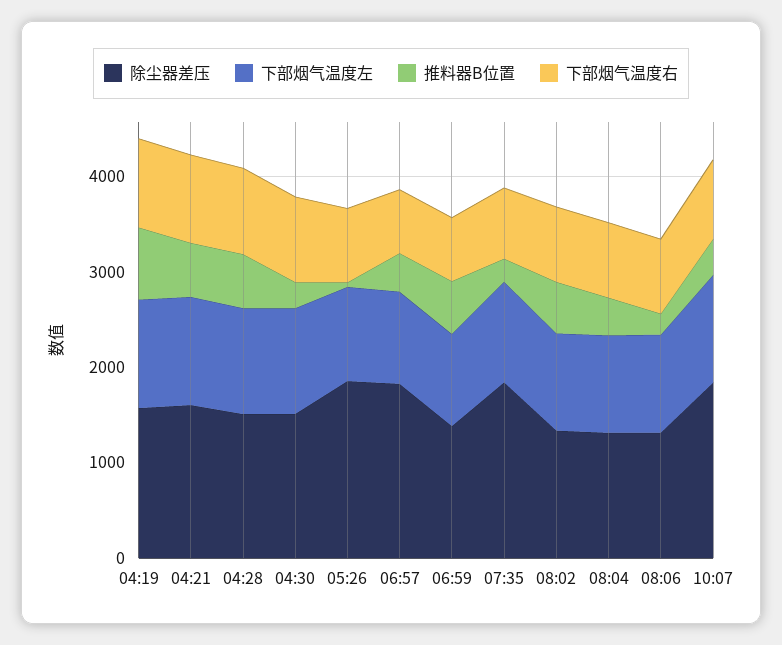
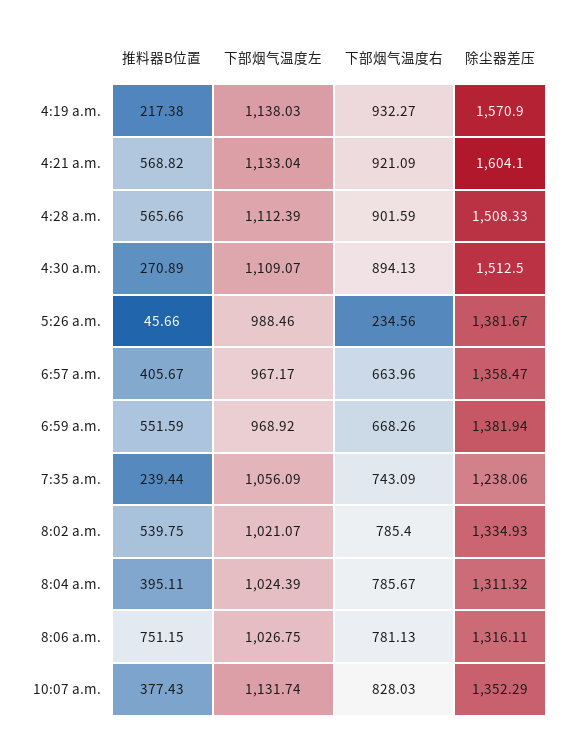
  {
    "除尘器差压": {
      "04:19": 1570.9,
      "04:21": 1604.1,
      "04:28": 1508.33,
      "04:30": 1512.5,
-     "05:26": 1800,
+     "05:26": 1381.67,
-     "06:57": 1800,
+     "06:57": 1358.47,
      "06:59": 1381.94,
-     "07:35": 1800,
+     "07:35": 1238.06,
      "08:02": 1334.93,
      "08:04": 1311.32,
      "08:06": 1316.11,
-     "10:07": 1800
+     "10:07": 1352.29
    },
    "下部烟气温度左": {
      "04:19": 1138.03,
      "04:21": 1133.04,
      "04:28": 1112.39,
      "04:30": 1109.07,
      "05:26": 988.46,
      "06:57": 967.17,
      "06:59": 968.92,
      "07:35": 1056.09,
      "08:02": 1021.07,
      "08:04": 1024.39,
      "08:06": 1026.75,
      "10:07": 1131.74
    },
    "推料器B位置": {
-     "04:19": 800,
+     "04:19": 217.38,
      "04:21": 568.82,
      "04:28": 565.66,
      "04:30": 270.89,
      "05:26": 45.66,
      "06:57": 405.67,
      "06:59": 551.59,
      "07:35": 239.44,
      "08:02": 539.75,
      "08:04": 395.11,
-     "08:06": 200,
+     "08:06": 751.15,
      "10:07": 377.43
    },
    "下部烟气温度右": {
      "04:19": 932.27,
      "04:21": 921.09,
      "04:28": 901.59,
      "04:30": 894.13,
-     "05:26": 800,
+     "05:26": 234.56,
      "06:57": 663.96,
      "06:59": 668.26,
      "07:35": 743.09,
      "08:02": 785.4,
      "08:04": 785.67,
      "08:06": 781.13,
      "10:07": 828.03
    }
  }

